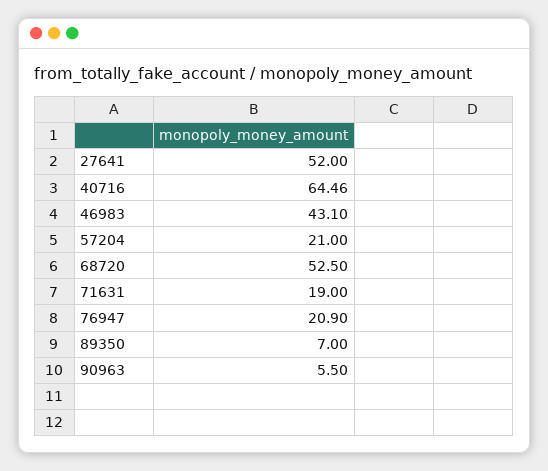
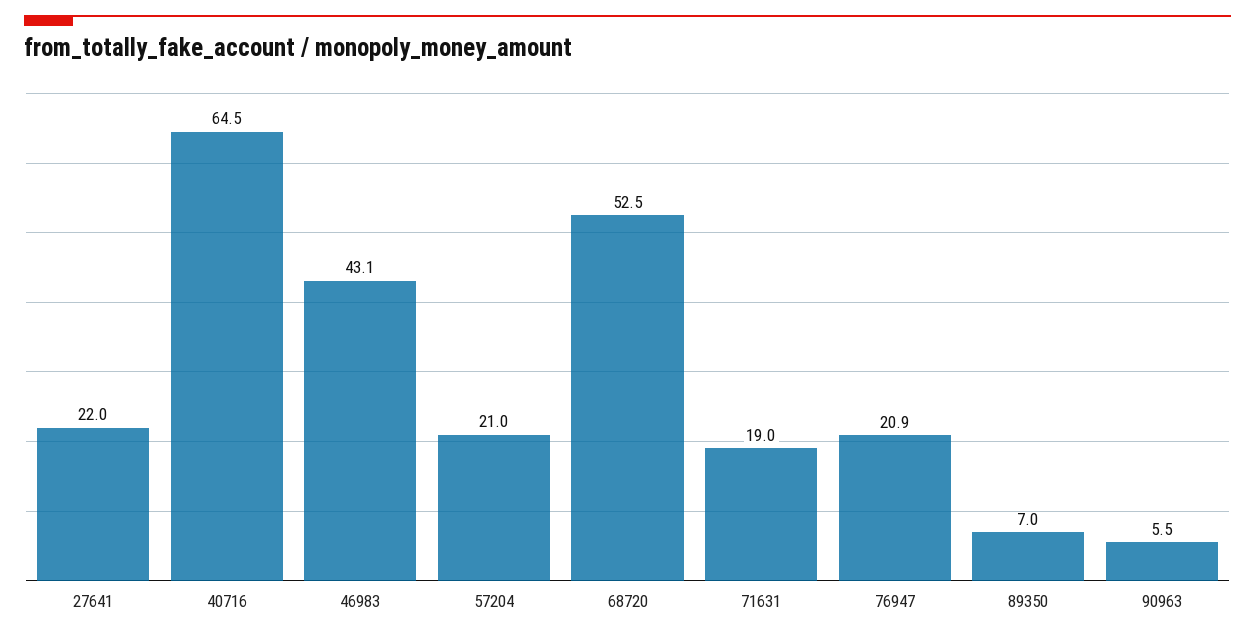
  {
-   "27641": 52,
+   "27641": 22,
    "40716": 64.46,
    "46983": 43.1,
    "57204": 21,
    "68720": 52.5,
    "71631": 19,
    "76947": 20.9,
    "89350": 7,
    "90963": 5.5
  }

